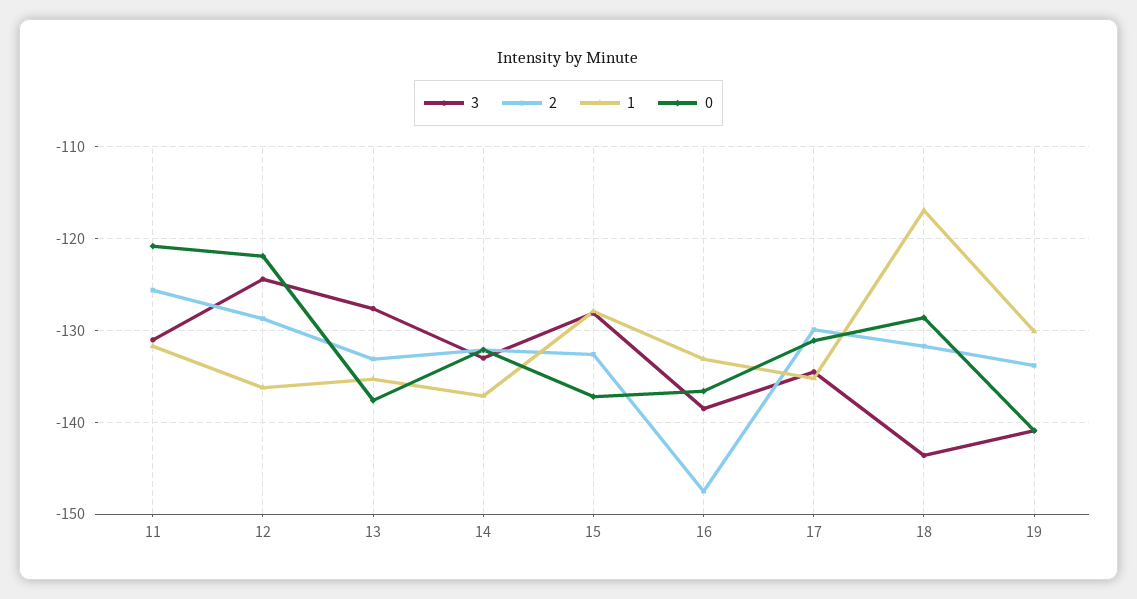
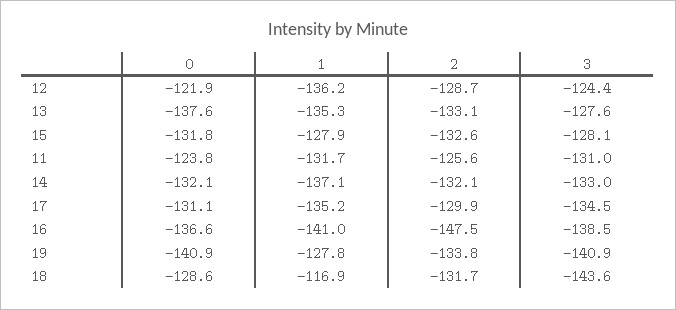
  {
    "3": {
      "11": -131,
      "12": -124.4,
      "13": -127.6,
      "14": -133,
      "15": -128.1,
      "16": -138.5,
      "17": -134.5,
      "18": -143.6,
      "19": -140.9
    },
    "2": {
      "11": -125.6,
      "12": -128.7,
      "13": -133.1,
      "14": -132.1,
      "15": -132.6,
      "16": -147.5,
      "17": -129.9,
      "18": -131.7,
      "19": -133.8
    },
    "1": {
      "11": -131.7,
      "12": -136.2,
      "13": -135.3,
      "14": -137.1,
      "15": -127.9,
-     "16": -133,
+     "16": -141,
      "17": -135.2,
      "18": -116.9,
-     "19": -130
+     "19": -127.8
    },
    "0": {
-     "11": -121,
+     "11": -123.8,
      "12": -121.9,
      "13": -137.6,
      "14": -132.1,
-     "15": -137,
+     "15": -131.8,
      "16": -136.6,
      "17": -131.1,
      "18": -128.6,
      "19": -140.9
    }
  }

